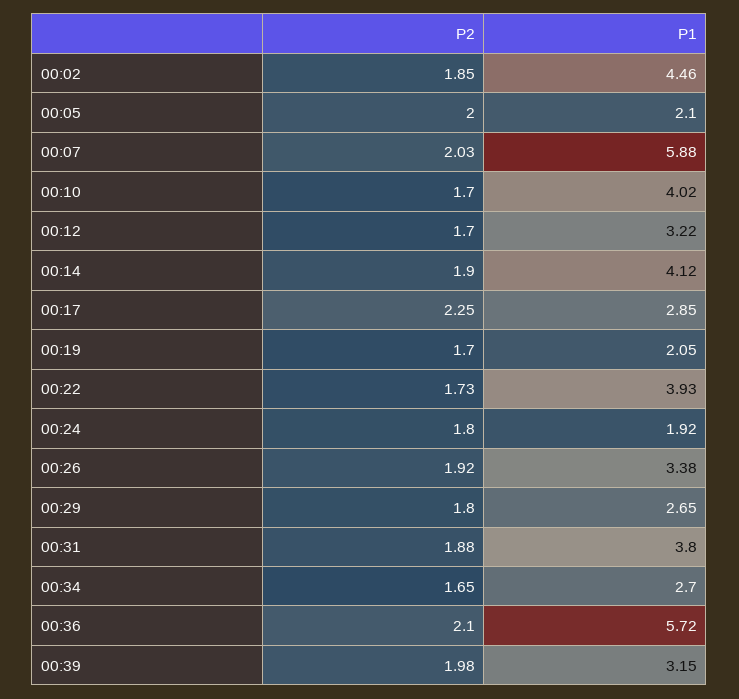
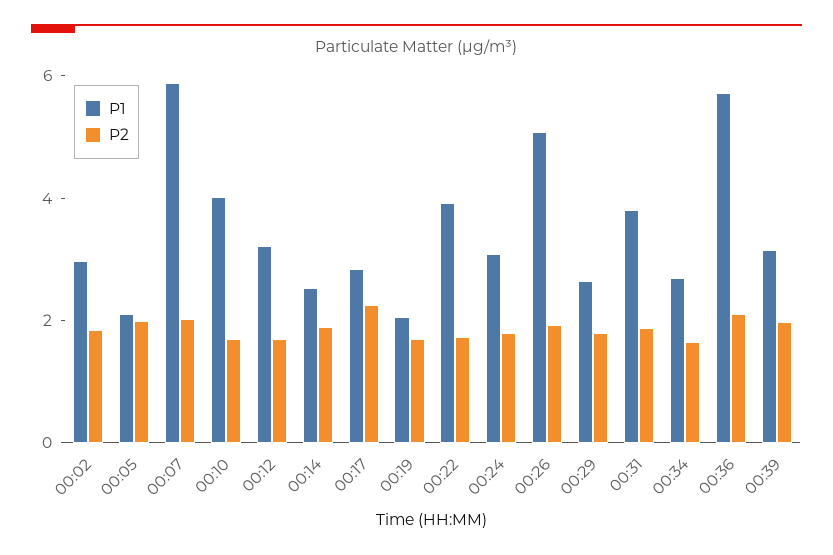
  {
    "P2": {
      "00:02": 1.85,
      "00:05": 2,
      "00:07": 2.03,
      "00:10": 1.7,
      "00:12": 1.7,
      "00:14": 1.9,
      "00:17": 2.25,
      "00:19": 1.7,
      "00:22": 1.73,
      "00:24": 1.8,
      "00:26": 1.92,
      "00:29": 1.8,
      "00:31": 1.88,
      "00:34": 1.65,
      "00:36": 2.1,
      "00:39": 1.98
    },
    "P1": {
-     "00:02": 4.46,
+     "00:02": 3,
      "00:05": 2.1,
      "00:07": 5.88,
      "00:10": 4.02,
      "00:12": 3.22,
-     "00:14": 4.12,
+     "00:14": 2.5,
      "00:17": 2.85,
      "00:19": 2.05,
      "00:22": 3.93,
-     "00:24": 1.92,
+     "00:24": 3,
-     "00:26": 3.38,
+     "00:26": 5,
      "00:29": 2.65,
      "00:31": 3.8,
      "00:34": 2.7,
      "00:36": 5.72,
      "00:39": 3.15
    }
  }

